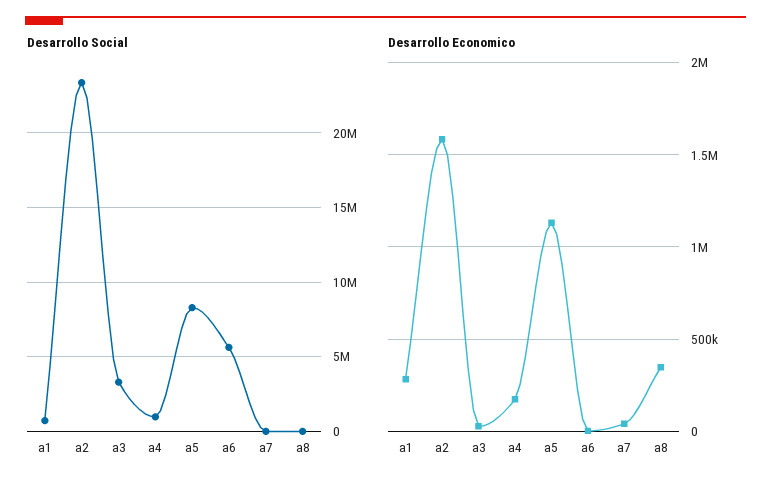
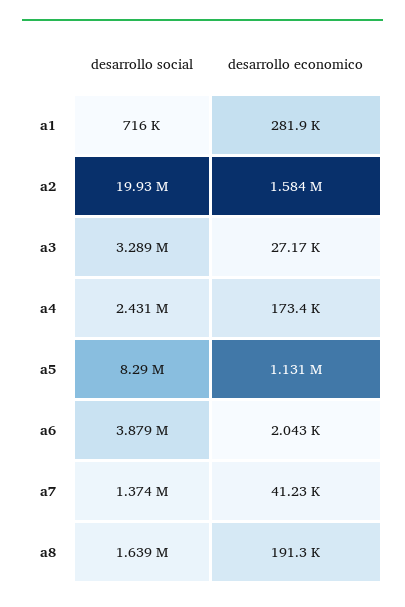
  {
    "Desarrollo Social": {
      "a1": 716000,
-     "a2": 23500000,
+     "a2": 19930000,
      "a3": 3289000,
-     "a4": 1000000,
+     "a4": 2431000,
      "a5": 8290000,
-     "a6": 5500000,
+     "a6": 3879000,
-     "a7": 0,
+     "a7": 1374000,
-     "a8": 0
+     "a8": 1639000
    },
    "Desarrollo Economico": {
      "a1": 281900,
      "a2": 1584000,
      "a3": 27170,
      "a4": 173400,
      "a5": 1131000,
      "a6": 2043,
      "a7": 41230,
-     "a8": 350000
+     "a8": 191300
    }
  }

